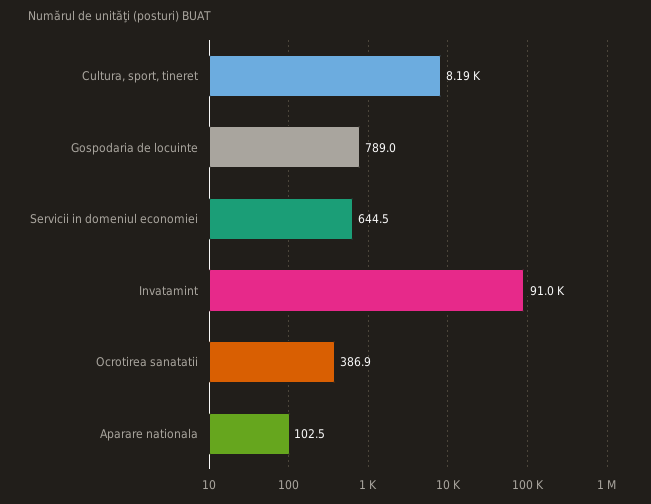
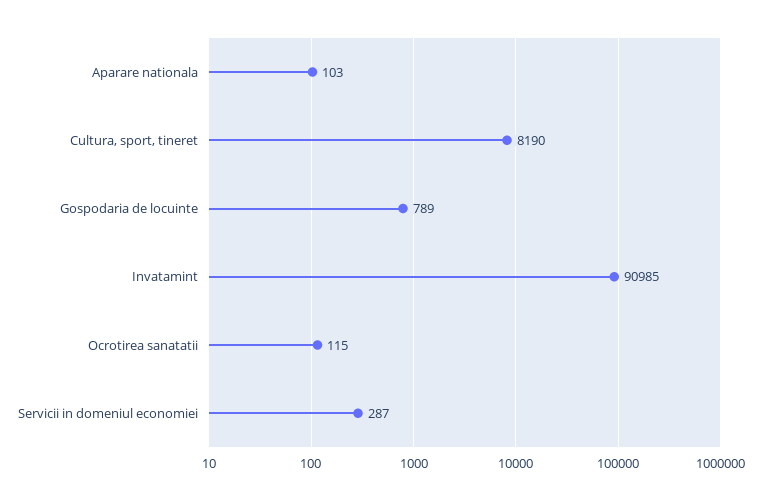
  {
    "Cultura, sport, tineret": 8190,
    "Gospodaria de locuinte": 789,
-   "Servicii in domeniul economiei": 644.5,
+   "Servicii in domeniul economiei": 287,
    "Invatamint": 90985,
-   "Ocrotirea sanatatii": 386.9,
+   "Ocrotirea sanatatii": 115,
    "Aparare nationala": 102.5
  }

